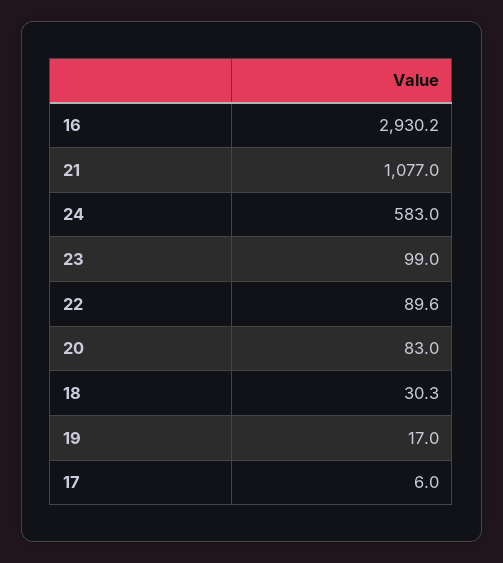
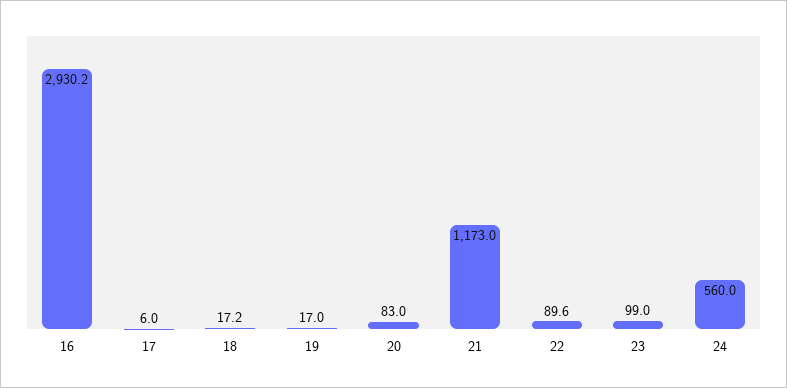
  {
    "16": 2930.2,
-   "21": 1077,
+   "21": 1173,
-   "24": 583,
+   "24": 560,
    "23": 99,
    "22": 89.6,
    "20": 83,
-   "18": 30.3,
+   "18": 17.2,
    "19": 17,
    "17": 6
  }

